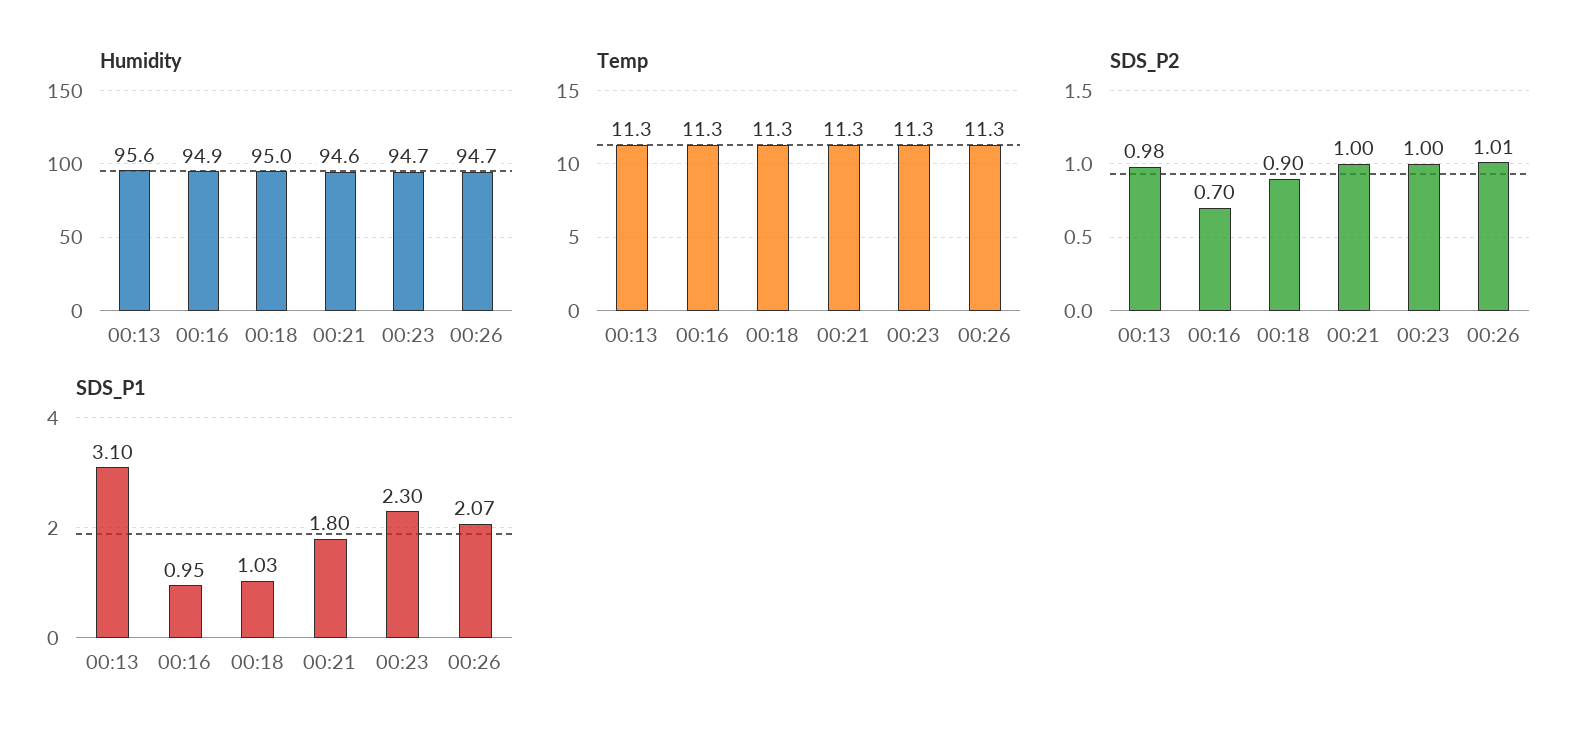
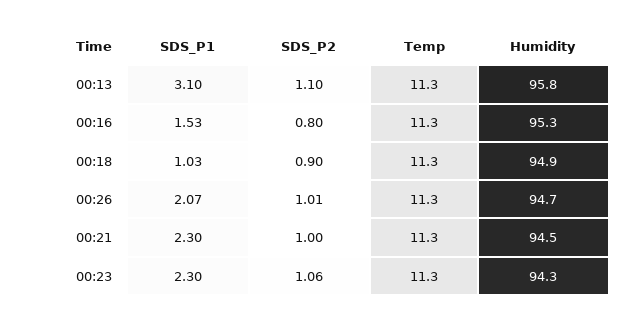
  {
    "Humidity": {
-     "00:13": 95.6,
+     "00:13": 95.8,
-     "00:16": 94.9,
+     "00:16": 95.3,
-     "00:18": 95,
+     "00:18": 94.9,
-     "00:21": 94.6,
+     "00:21": 94.5,
-     "00:23": 94.7,
+     "00:23": 94.3,
      "00:26": 94.7
    },
    "Temp": {
      "00:13": 11.3,
      "00:16": 11.3,
      "00:18": 11.3,
      "00:21": 11.3,
      "00:23": 11.3,
      "00:26": 11.3
    },
    "SDS_P2": {
-     "00:13": 0.98,
+     "00:13": 1.1,
-     "00:16": 0.7,
+     "00:16": 0.8,
      "00:18": 0.9,
      "00:21": 1,
-     "00:23": 1,
+     "00:23": 1.06,
      "00:26": 1.01
    },
    "SDS_P1": {
      "00:13": 3.1,
-     "00:16": 0.95,
+     "00:16": 1.53,
      "00:18": 1.03,
-     "00:21": 1.8,
+     "00:21": 2.3,
      "00:23": 2.3,
      "00:26": 2.07
    }
  }

